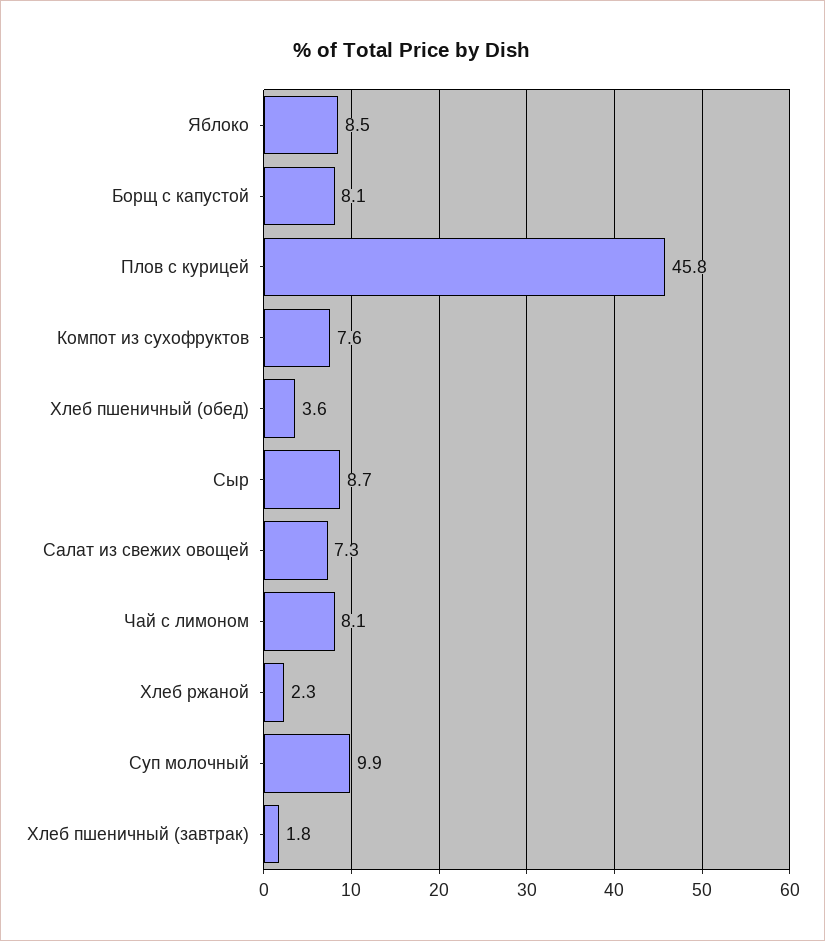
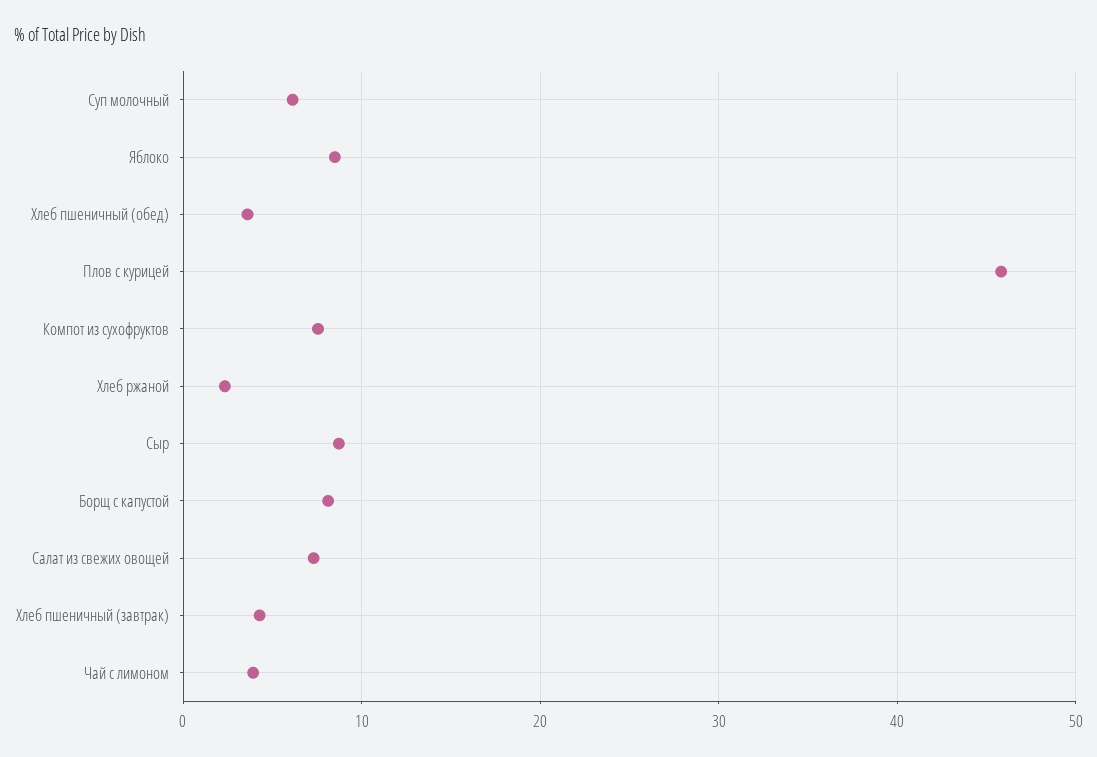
  {
    "Яблоко": 8.5,
    "Борщ с капустой": 8.1,
    "Плов с курицей": 45.8,
    "Компот из сухофруктов": 7.6,
    "Хлеб пшеничный (обед)": 3.6,
    "Сыр": 8.7,
    "Салат из свежих овощей": 7.3,
-   "Чай с лимоном": 8.1,
+   "Чай с лимоном": 4,
    "Хлеб ржаной": 2.3,
-   "Суп молочный": 9.9,
+   "Суп молочный": 6,
-   "Хлеб пшеничный (завтрак)": 1.8
+   "Хлеб пшеничный (завтрак)": 4
  }

